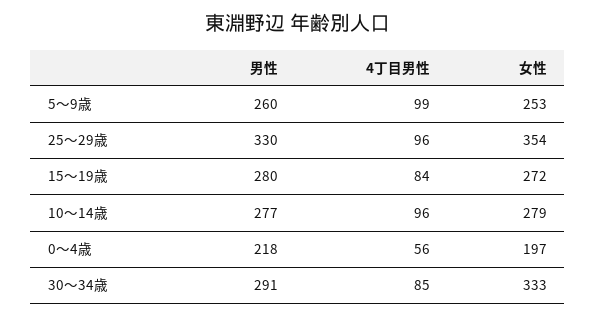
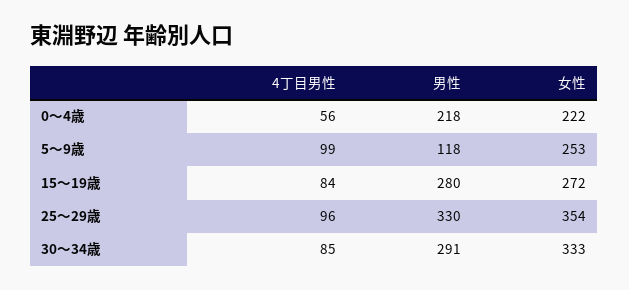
  {
    "男性": {
-     "5～9歳": 260,
+     "5～9歳": 118,
      "25～29歳": 330,
      "15～19歳": 280,
-     "10～14歳": 277,
      "0～4歳": 218,
      "30～34歳": 291
    },
    "4丁目男性": {
      "5～9歳": 99,
      "25～29歳": 96,
      "15～19歳": 84,
-     "10～14歳": 96,
      "0～4歳": 56,
      "30～34歳": 85
    },
    "女性": {
      "5～9歳": 253,
      "25～29歳": 354,
      "15～19歳": 272,
-     "10～14歳": 279,
-     "0～4歳": 197,
+     "0～4歳": 222,
      "30～34歳": 333
    }
  }

